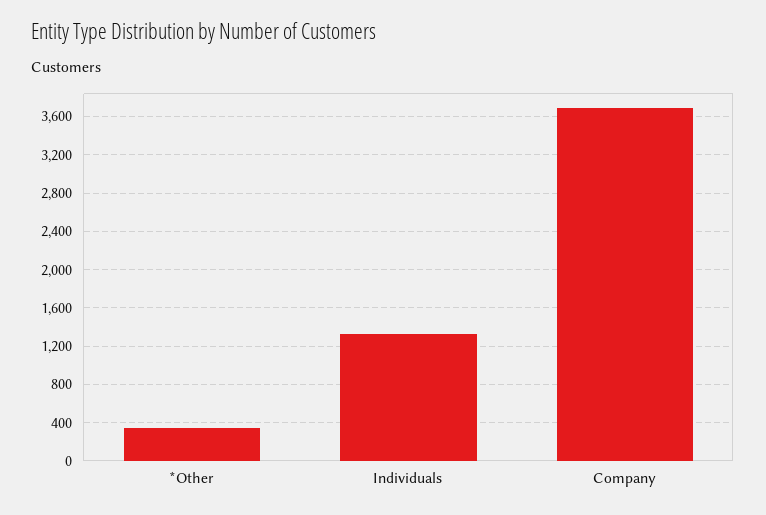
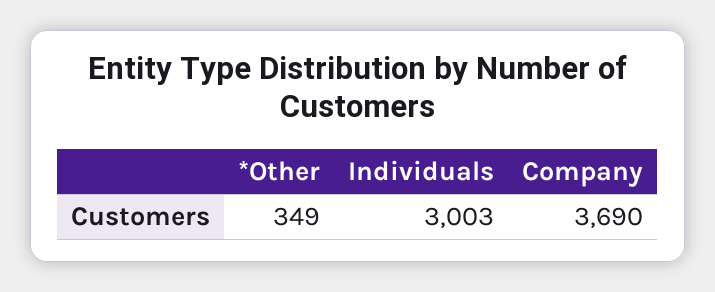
  {
    "*Other": 349,
-   "Individuals": 1300,
+   "Individuals": 3003,
    "Company": 3690
  }

